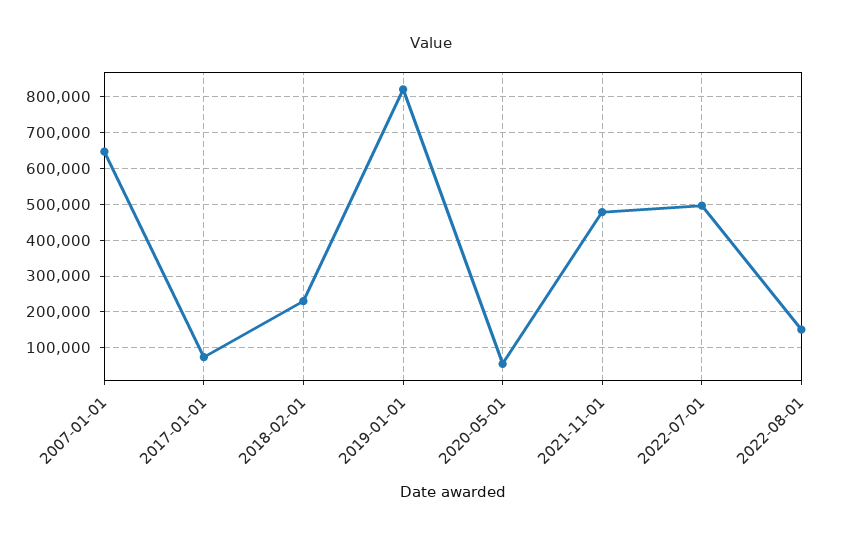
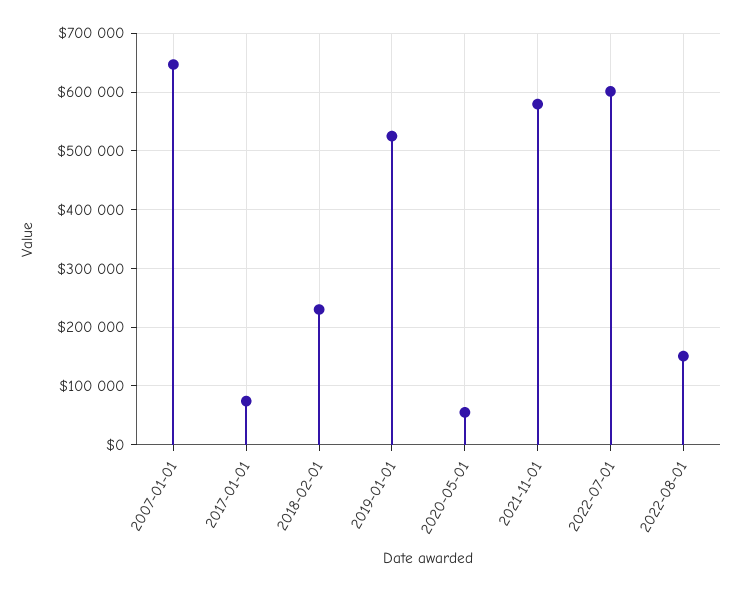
  {
    "2007-01-01": 640000,
    "2017-01-01": 80000,
    "2018-02-01": 220000,
-   "2019-01-01": 820000,
+   "2019-01-01": 520000,
    "2020-05-01": 60000,
-   "2021-11-01": 480000,
+   "2021-11-01": 580000,
-   "2022-07-01": 500000,
+   "2022-07-01": 600000,
    "2022-08-01": 160000
  }

